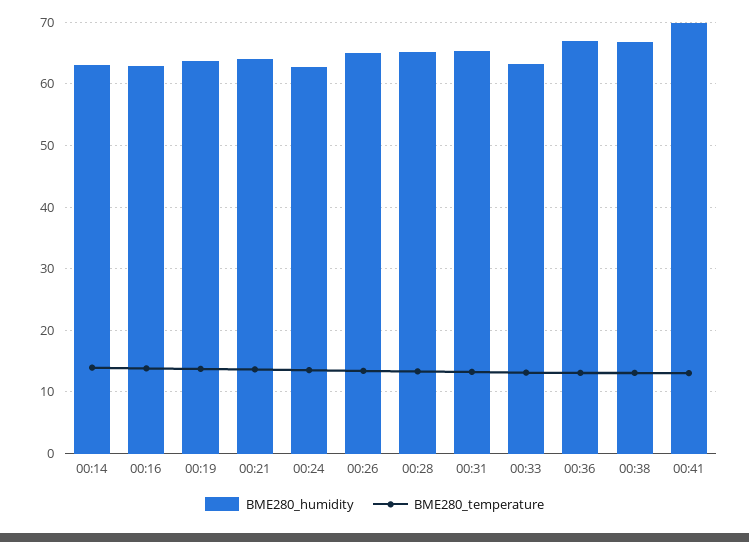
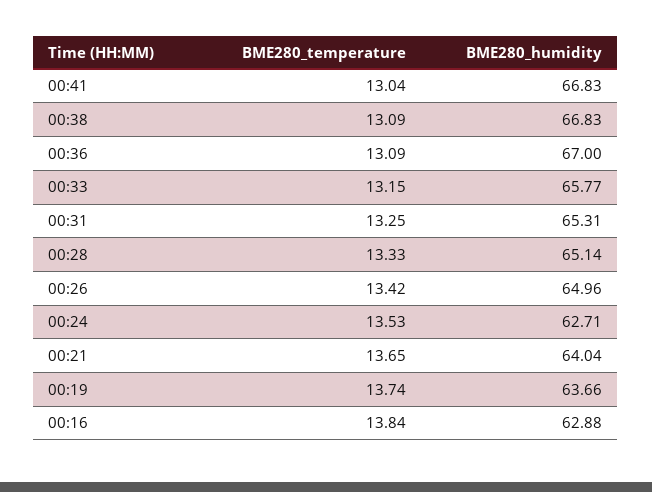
  {
    "BME280_humidity": {
-     "00:14": 63,
      "00:16": 62.88,
      "00:19": 63.66,
      "00:21": 64.04,
      "00:24": 62.71,
      "00:26": 64.96,
      "00:28": 65.14,
      "00:31": 65.31,
-     "00:33": 63,
+     "00:33": 65.77,
      "00:36": 67,
      "00:38": 66.83,
-     "00:41": 70
+     "00:41": 66.83
    },
    "BME280_temperature": {
-     "00:14": 14,
      "00:16": 13.84,
      "00:19": 13.74,
      "00:21": 13.65,
      "00:24": 13.53,
      "00:26": 13.42,
      "00:28": 13.33,
      "00:31": 13.25,
      "00:33": 13.15,
      "00:36": 13.09,
      "00:38": 13.09,
      "00:41": 13.04
    }
  }

